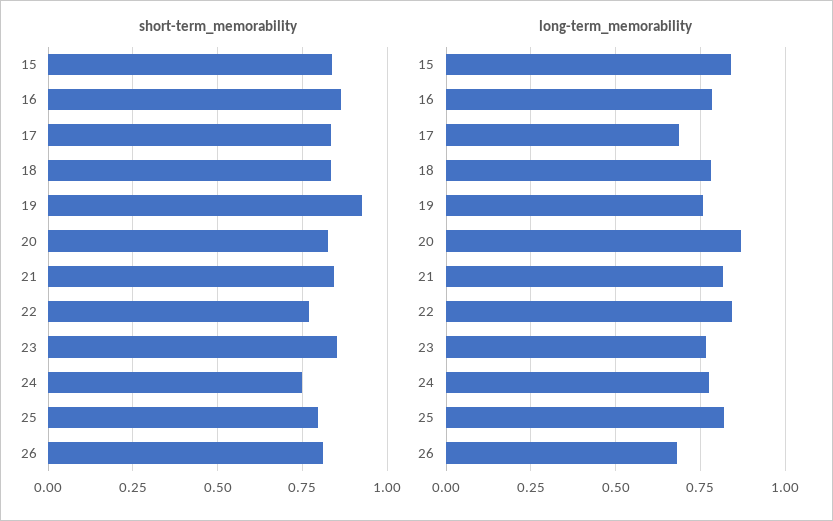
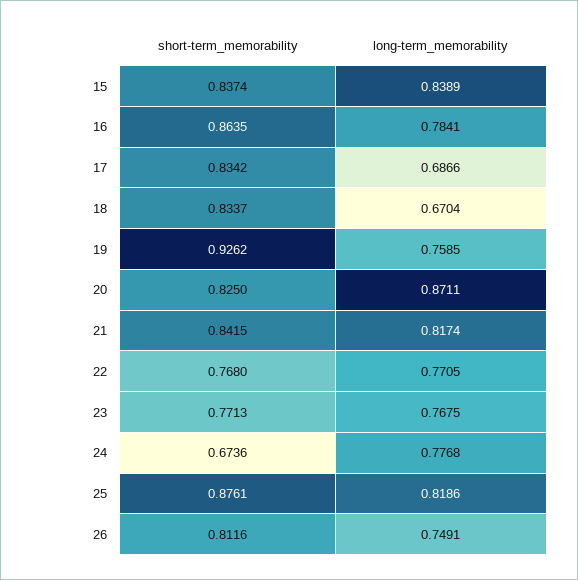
  {
    "short-term_memorability": {
      "15": 0.8374,
      "16": 0.8635,
      "17": 0.8342,
      "18": 0.8337,
      "19": 0.9262,
      "20": 0.825,
      "21": 0.8415,
      "22": 0.768,
-     "23": 0.85,
+     "23": 0.7713,
-     "24": 0.75,
+     "24": 0.6736,
-     "25": 0.8,
+     "25": 0.8761,
      "26": 0.8116
    },
    "long-term_memorability": {
      "15": 0.8389,
      "16": 0.7841,
      "17": 0.6866,
-     "18": 0.775,
+     "18": 0.6704,
      "19": 0.7585,
      "20": 0.8711,
      "21": 0.8174,
-     "22": 0.85,
+     "22": 0.7705,
      "23": 0.7675,
      "24": 0.7768,
      "25": 0.8186,
-     "26": 0.675
+     "26": 0.7491
    }
  }

